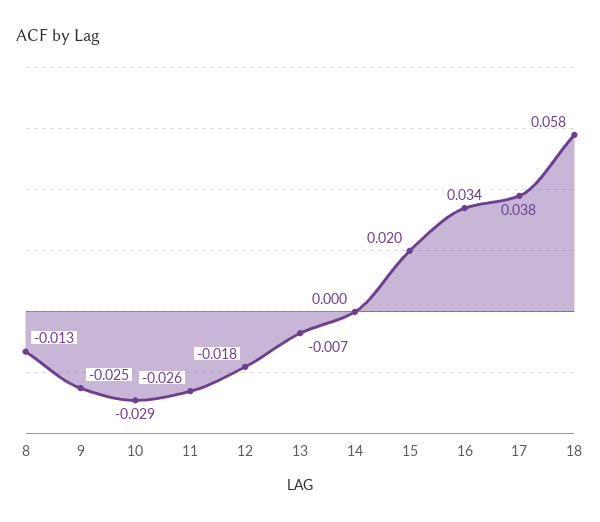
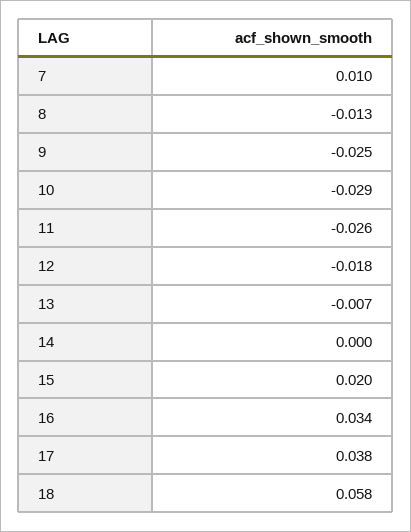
  {
    "8": -0.013,
    "9": -0.025,
    "10": -0.029,
    "11": -0.026,
    "12": -0.018,
    "13": -0.007,
    "14": 0,
    "15": 0.02,
    "16": 0.034,
    "17": 0.038,
-   "18": 0.058
+   "18": 0.058,
+   "7": 0.01
  }

